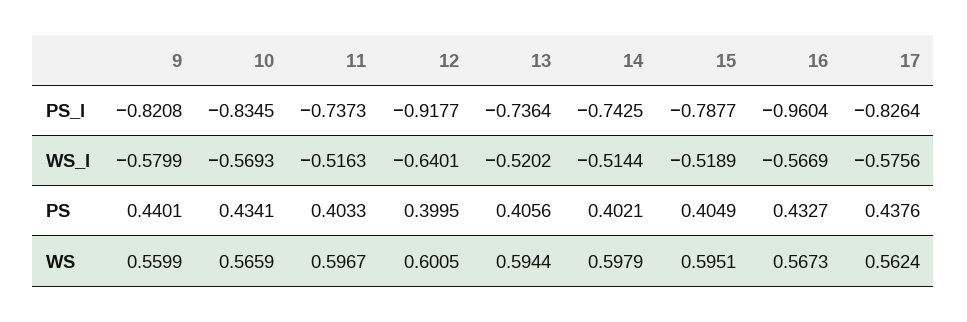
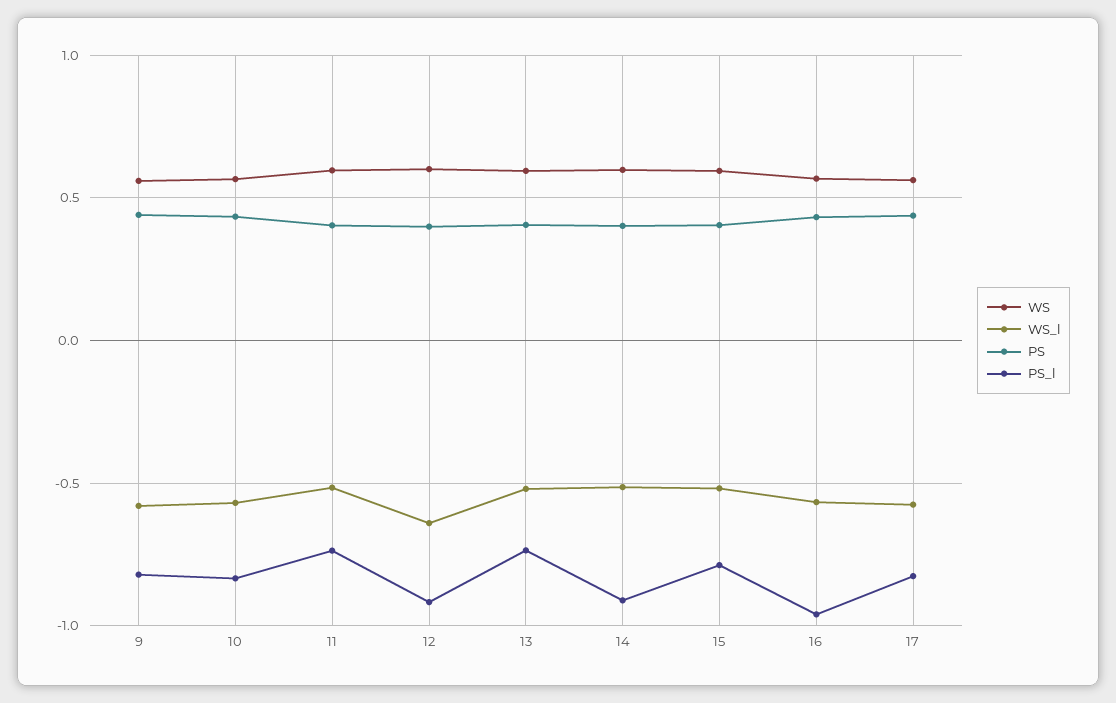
  {
    "PS_l": {
      "9": -0.8208,
      "10": -0.8345,
      "11": -0.7373,
      "12": -0.9177,
      "13": -0.7364,
-     "14": -0.7425,
+     "14": -0.9,
      "15": -0.7877,
      "16": -0.9604,
      "17": -0.8264
    },
    "WS_l": {
      "9": -0.5799,
      "10": -0.5693,
      "11": -0.5163,
      "12": -0.6401,
      "13": -0.5202,
      "14": -0.5144,
      "15": -0.5189,
      "16": -0.5669,
      "17": -0.5756
    },
    "PS": {
      "9": 0.4401,
      "10": 0.4341,
      "11": 0.4033,
      "12": 0.3995,
      "13": 0.4056,
      "14": 0.4021,
      "15": 0.4049,
      "16": 0.4327,
      "17": 0.4376
    },
    "WS": {
      "9": 0.5599,
      "10": 0.5659,
      "11": 0.5967,
      "12": 0.6005,
      "13": 0.5944,
      "14": 0.5979,
      "15": 0.5951,
      "16": 0.5673,
      "17": 0.5624
    }
  }

